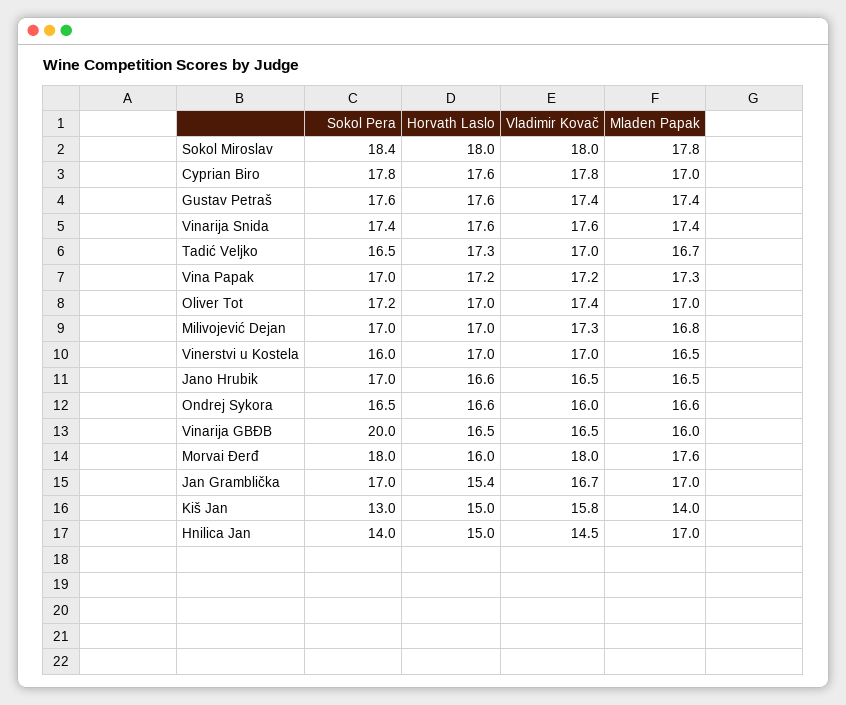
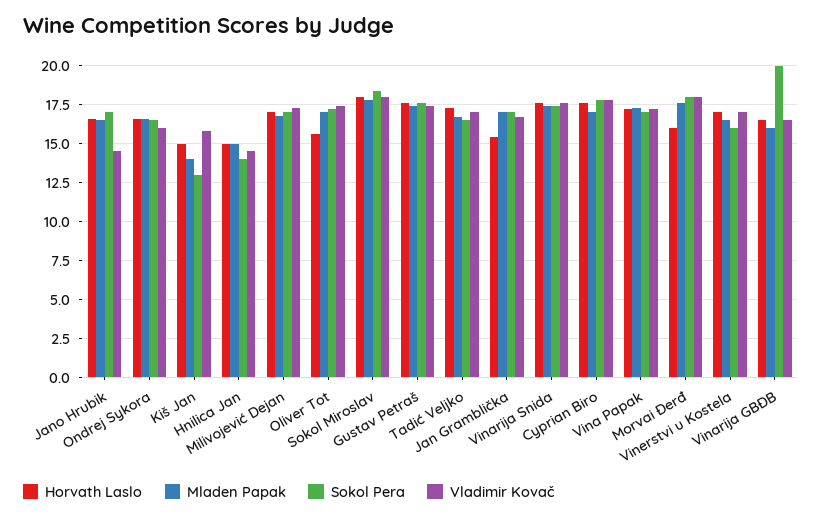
  {
    "Sokol Pera": {
      "Sokol Miroslav": 18.4,
      "Cyprian Biro": 17.8,
      "Gustav Petraš": 17.6,
      "Vinarija Snida": 17.4,
      "Tadić Veljko": 16.5,
      "Vina Papak": 17,
      "Oliver Tot": 17.2,
      "Milivojević Dejan": 17,
      "Vinerstvi u Kostela": 16,
      "Jano Hrubik": 17,
      "Ondrej Sykora": 16.5,
      "Vinarija GBĐB": 20,
      "Morvai Đerđ": 18,
      "Jan Gramblička": 17,
      "Kiš Jan": 13,
      "Hnilica Jan": 14
    },
    "Horvath Laslo": {
      "Sokol Miroslav": 18,
      "Cyprian Biro": 17.6,
      "Gustav Petraš": 17.6,
      "Vinarija Snida": 17.6,
      "Tadić Veljko": 17.3,
      "Vina Papak": 17.2,
-     "Oliver Tot": 17,
+     "Oliver Tot": 15.5,
      "Milivojević Dejan": 17,
      "Vinerstvi u Kostela": 17,
      "Jano Hrubik": 16.6,
      "Ondrej Sykora": 16.6,
      "Vinarija GBĐB": 16.5,
      "Morvai Đerđ": 16,
      "Jan Gramblička": 15.4,
      "Kiš Jan": 15,
      "Hnilica Jan": 15
    },
    "Vladimir Kovač": {
      "Sokol Miroslav": 18,
      "Cyprian Biro": 17.8,
      "Gustav Petraš": 17.4,
      "Vinarija Snida": 17.6,
      "Tadić Veljko": 17,
      "Vina Papak": 17.2,
      "Oliver Tot": 17.4,
      "Milivojević Dejan": 17.3,
      "Vinerstvi u Kostela": 17,
-     "Jano Hrubik": 16.5,
+     "Jano Hrubik": 14.5,
      "Ondrej Sykora": 16,
      "Vinarija GBĐB": 16.5,
      "Morvai Đerđ": 18,
      "Jan Gramblička": 16.7,
      "Kiš Jan": 15.8,
      "Hnilica Jan": 14.5
    },
    "Mladen Papak": {
      "Sokol Miroslav": 17.8,
      "Cyprian Biro": 17,
      "Gustav Petraš": 17.4,
      "Vinarija Snida": 17.4,
      "Tadić Veljko": 16.7,
      "Vina Papak": 17.3,
      "Oliver Tot": 17,
      "Milivojević Dejan": 16.8,
      "Vinerstvi u Kostela": 16.5,
      "Jano Hrubik": 16.5,
      "Ondrej Sykora": 16.6,
      "Vinarija GBĐB": 16,
      "Morvai Đerđ": 17.6,
      "Jan Gramblička": 17,
      "Kiš Jan": 14,
-     "Hnilica Jan": 17
+     "Hnilica Jan": 15
    }
  }

